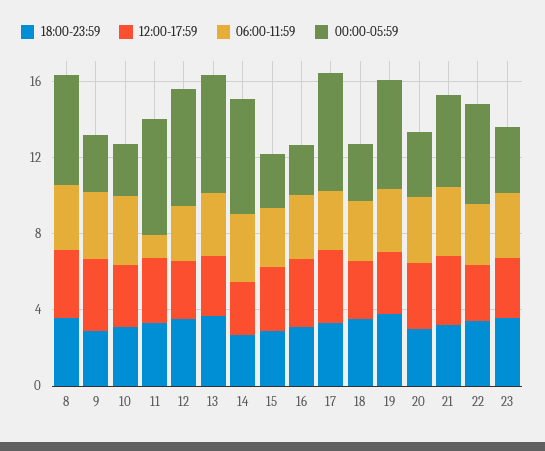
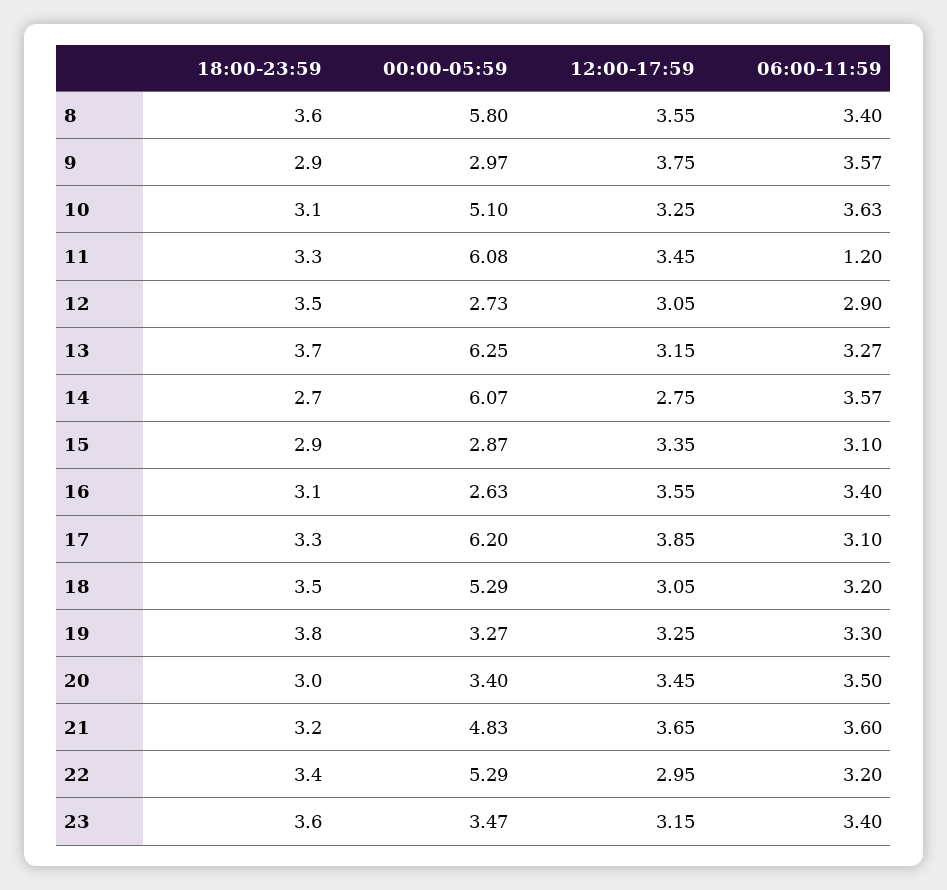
  {
    "18:00-23:59": {
      "8": 3.6,
      "9": 2.9,
      "10": 3.1,
      "11": 3.3,
      "12": 3.5,
      "13": 3.7,
      "14": 2.7,
      "15": 2.9,
      "16": 3.1,
      "17": 3.3,
      "18": 3.5,
      "19": 3.8,
      "20": 3,
      "21": 3.2,
      "22": 3.4,
      "23": 3.6
    },
    "12:00-17:59": {
      "8": 3.55,
      "9": 3.75,
      "10": 3.25,
      "11": 3.45,
      "12": 3.05,
      "13": 3.15,
      "14": 2.75,
      "15": 3.35,
      "16": 3.55,
      "17": 3.85,
      "18": 3.05,
      "19": 3.25,
      "20": 3.45,
      "21": 3.65,
      "22": 2.95,
      "23": 3.15
    },
    "06:00-11:59": {
      "8": 3.4,
      "9": 3.57,
      "10": 3.63,
      "11": 1.2,
      "12": 2.9,
      "13": 3.27,
      "14": 3.57,
      "15": 3.1,
      "16": 3.4,
      "17": 3.1,
      "18": 3.2,
      "19": 3.3,
      "20": 3.5,
      "21": 3.6,
      "22": 3.2,
      "23": 3.4
    },
    "00:00-05:59": {
      "8": 5.8,
      "9": 2.97,
-     "10": 3,
+     "10": 5.1,
      "11": 6.08,
-     "12": 6,
+     "12": 2.73,
      "13": 6.25,
      "14": 6.07,
      "15": 2.87,
      "16": 2.63,
      "17": 6.2,
-     "18": 3,
+     "18": 5.29,
-     "19": 6,
+     "19": 3.27,
      "20": 3.4,
      "21": 4.83,
      "22": 5.29,
      "23": 3.47
    }
  }

